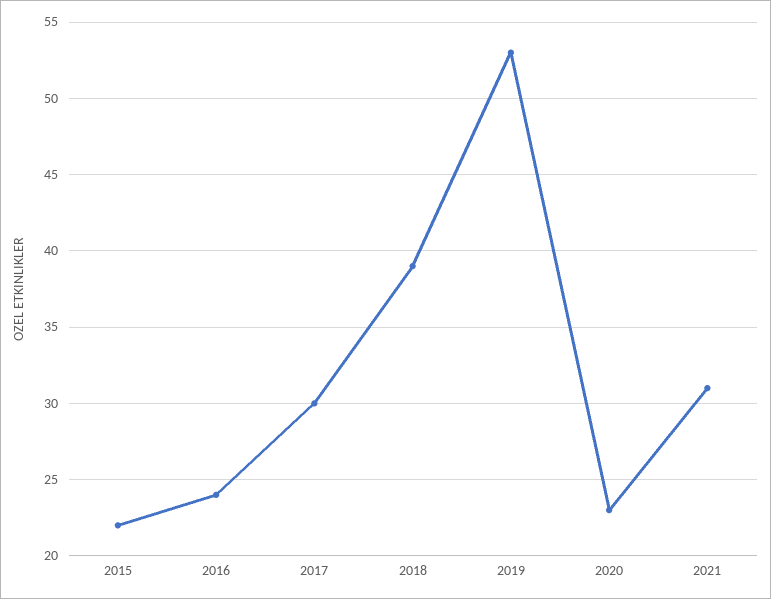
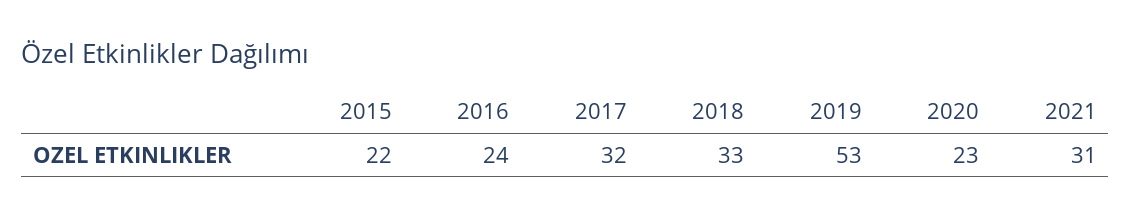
  {
    "2015": 22,
    "2016": 24,
-   "2017": 30,
+   "2017": 32,
-   "2018": 39,
+   "2018": 33,
    "2019": 53,
    "2020": 23,
    "2021": 31
  }

